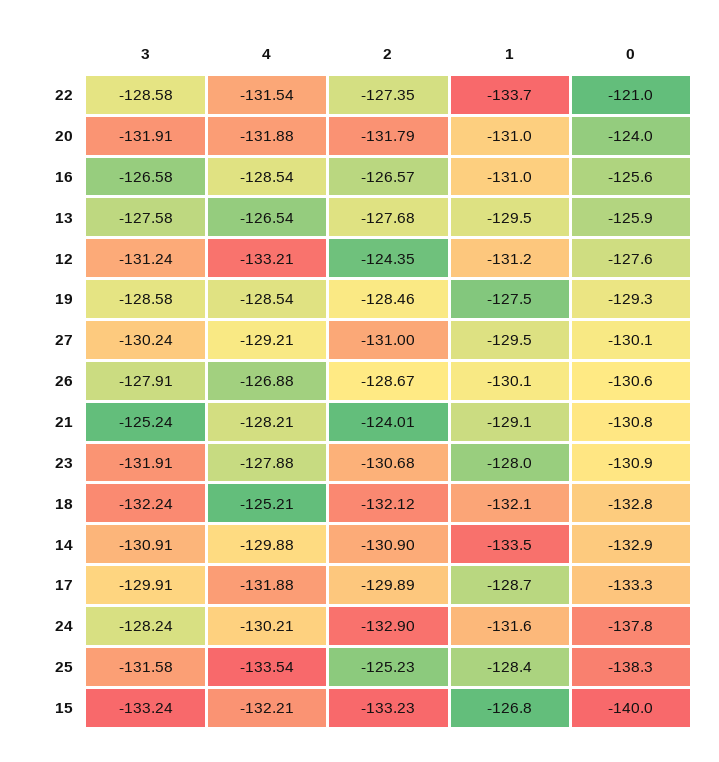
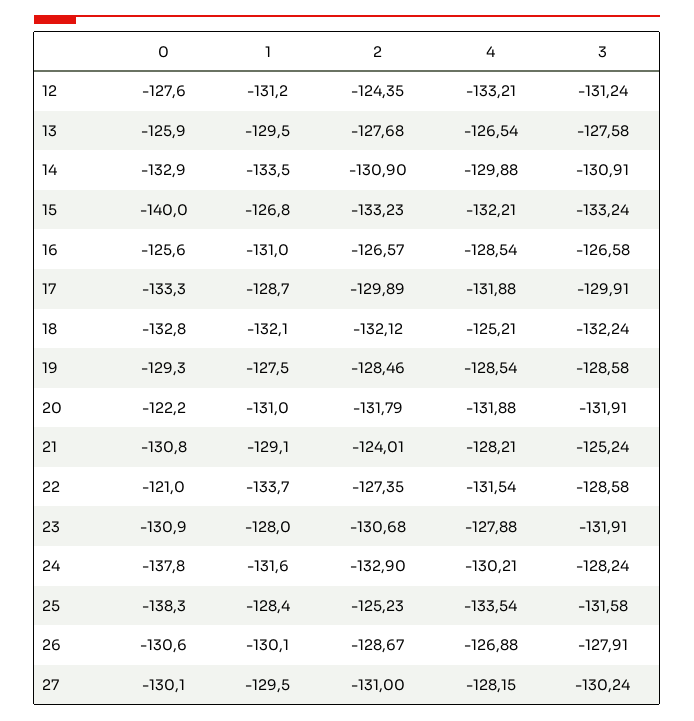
  {
    "3": {
      "22": -128.58,
      "20": -131.91,
      "16": -126.58,
      "13": -127.58,
      "12": -131.24,
      "19": -128.58,
      "27": -130.24,
      "26": -127.91,
      "21": -125.24,
      "23": -131.91,
      "18": -132.24,
      "14": -130.91,
      "17": -129.91,
      "24": -128.24,
      "25": -131.58,
      "15": -133.24
    },
    "4": {
      "22": -131.54,
      "20": -131.88,
      "16": -128.54,
      "13": -126.54,
      "12": -133.21,
      "19": -128.54,
-     "27": -129.21,
+     "27": -128.15,
      "26": -126.88,
      "21": -128.21,
      "23": -127.88,
      "18": -125.21,
      "14": -129.88,
      "17": -131.88,
      "24": -130.21,
      "25": -133.54,
      "15": -132.21
    },
    "2": {
      "22": -127.35,
      "20": -131.79,
      "16": -126.57,
      "13": -127.68,
      "12": -124.35,
      "19": -128.46,
      "27": -131,
      "26": -128.67,
      "21": -124.01,
      "23": -130.68,
      "18": -132.12,
      "14": -130.9,
      "17": -129.89,
      "24": -132.9,
      "25": -125.23,
      "15": -133.23
    },
    "1": {
      "22": -133.7,
      "20": -131,
      "16": -131,
      "13": -129.5,
      "12": -131.2,
      "19": -127.5,
      "27": -129.5,
      "26": -130.1,
      "21": -129.1,
      "23": -128,
      "18": -132.1,
      "14": -133.5,
      "17": -128.7,
      "24": -131.6,
      "25": -128.4,
      "15": -126.8
    },
    "0": {
      "22": -121,
-     "20": -124,
+     "20": -122.2,
      "16": -125.6,
      "13": -125.9,
      "12": -127.6,
      "19": -129.3,
      "27": -130.1,
      "26": -130.6,
      "21": -130.8,
      "23": -130.9,
      "18": -132.8,
      "14": -132.9,
      "17": -133.3,
      "24": -137.8,
      "25": -138.3,
      "15": -140
    }
  }

